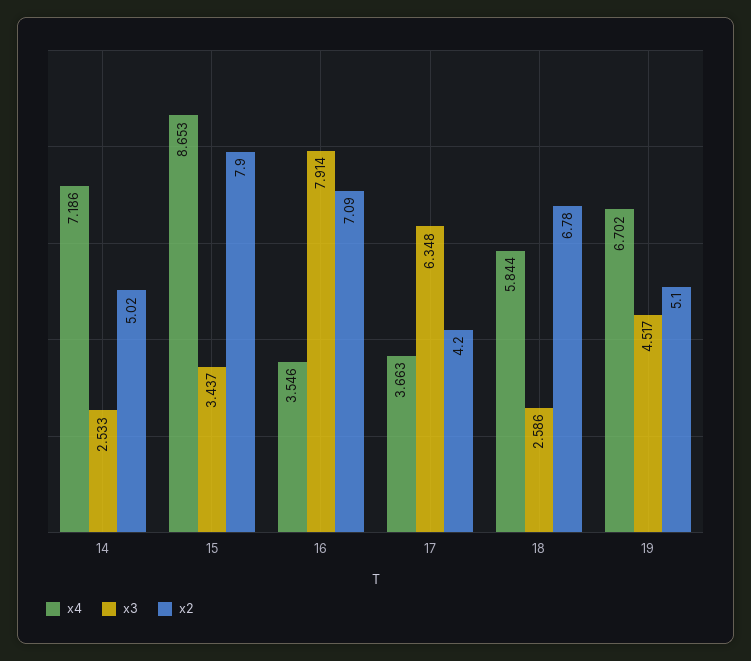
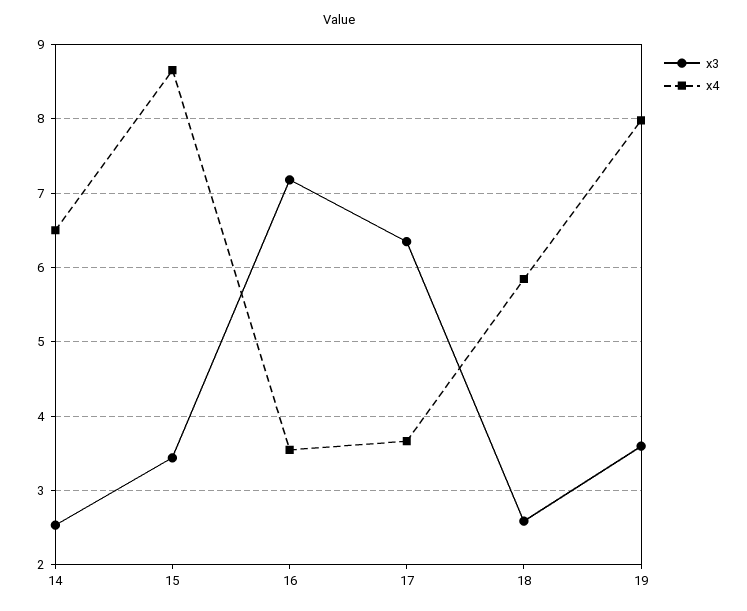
  {
    "x4": {
-     "14": 7.186,
+     "14": 6.5,
      "15": 8.653,
      "16": 3.546,
      "17": 3.663,
      "18": 5.844,
-     "19": 6.702
+     "19": 8
    },
    "x3": {
      "14": 2.533,
      "15": 3.437,
-     "16": 7.914,
+     "16": 7.2,
      "17": 6.348,
      "18": 2.586,
-     "19": 4.517
+     "19": 3.6
-   },
+   }
-   "x2": {
-     "14": 5.02,
-     "15": 7.9,
-     "16": 7.09,
-     "17": 4.2,
-     "18": 6.78,
-     "19": 5.1
-   }
  }

